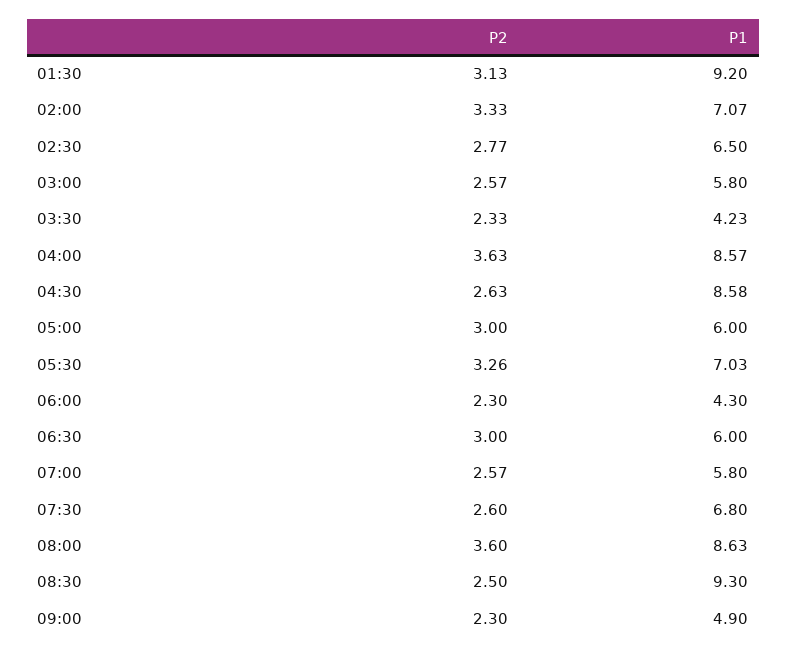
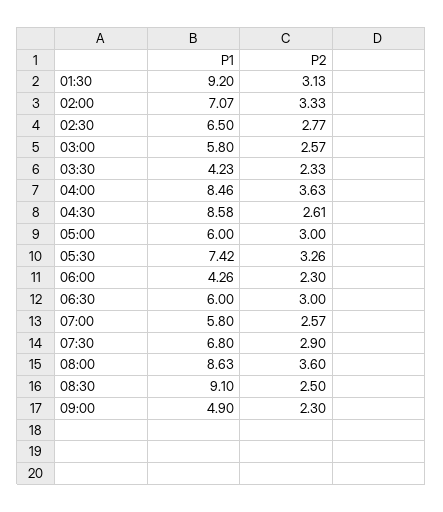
  {
    "P2": {
      "01:30": 3.13,
      "02:00": 3.33,
      "02:30": 2.77,
      "03:00": 2.57,
      "03:30": 2.33,
      "04:00": 3.63,
-     "04:30": 2.63,
+     "04:30": 2.61,
      "05:00": 3,
      "05:30": 3.26,
      "06:00": 2.3,
      "06:30": 3,
      "07:00": 2.57,
-     "07:30": 2.6,
+     "07:30": 2.9,
      "08:00": 3.6,
      "08:30": 2.5,
      "09:00": 2.3
    },
    "P1": {
      "01:30": 9.2,
      "02:00": 7.07,
      "02:30": 6.5,
      "03:00": 5.8,
      "03:30": 4.23,
-     "04:00": 8.57,
+     "04:00": 8.46,
      "04:30": 8.58,
      "05:00": 6,
-     "05:30": 7.03,
+     "05:30": 7.42,
-     "06:00": 4.3,
+     "06:00": 4.26,
      "06:30": 6,
      "07:00": 5.8,
      "07:30": 6.8,
      "08:00": 8.63,
-     "08:30": 9.3,
+     "08:30": 9.1,
      "09:00": 4.9
    }
  }

